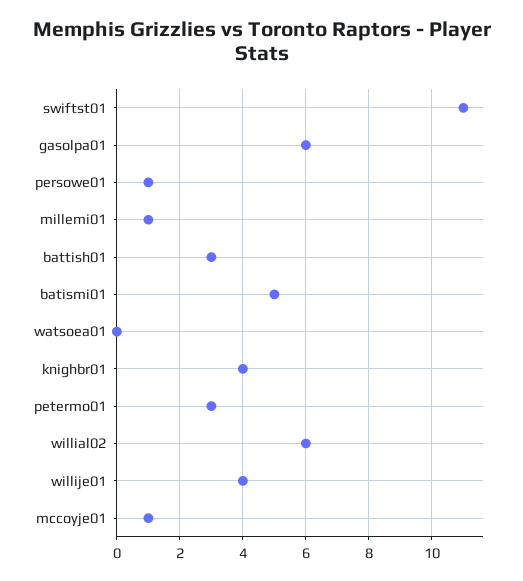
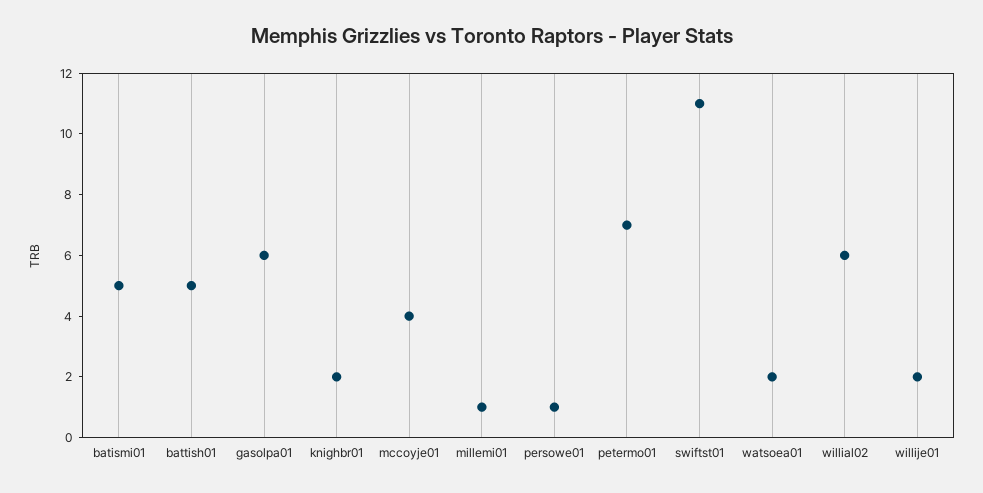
  {
    "swiftst01": 11,
    "gasolpa01": 6,
    "persowe01": 1,
    "millemi01": 1,
-   "battish01": 3,
+   "battish01": 5,
    "batismi01": 5,
-   "watsoea01": 0,
+   "watsoea01": 2,
-   "knighbr01": 4,
+   "knighbr01": 2,
-   "petermo01": 3,
+   "petermo01": 7,
    "willial02": 6,
-   "willije01": 4,
+   "willije01": 2,
-   "mccoyje01": 1
+   "mccoyje01": 4
  }

